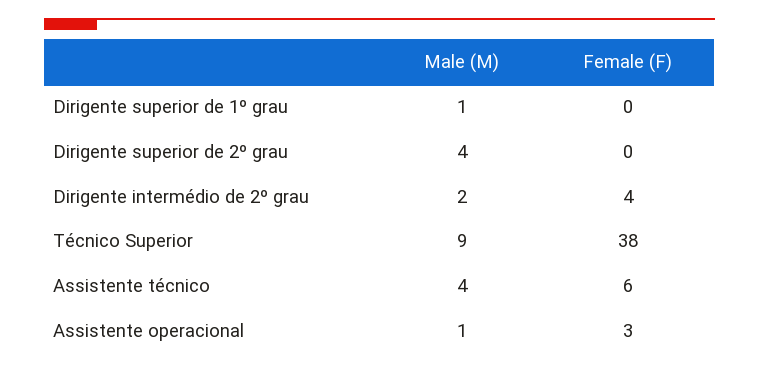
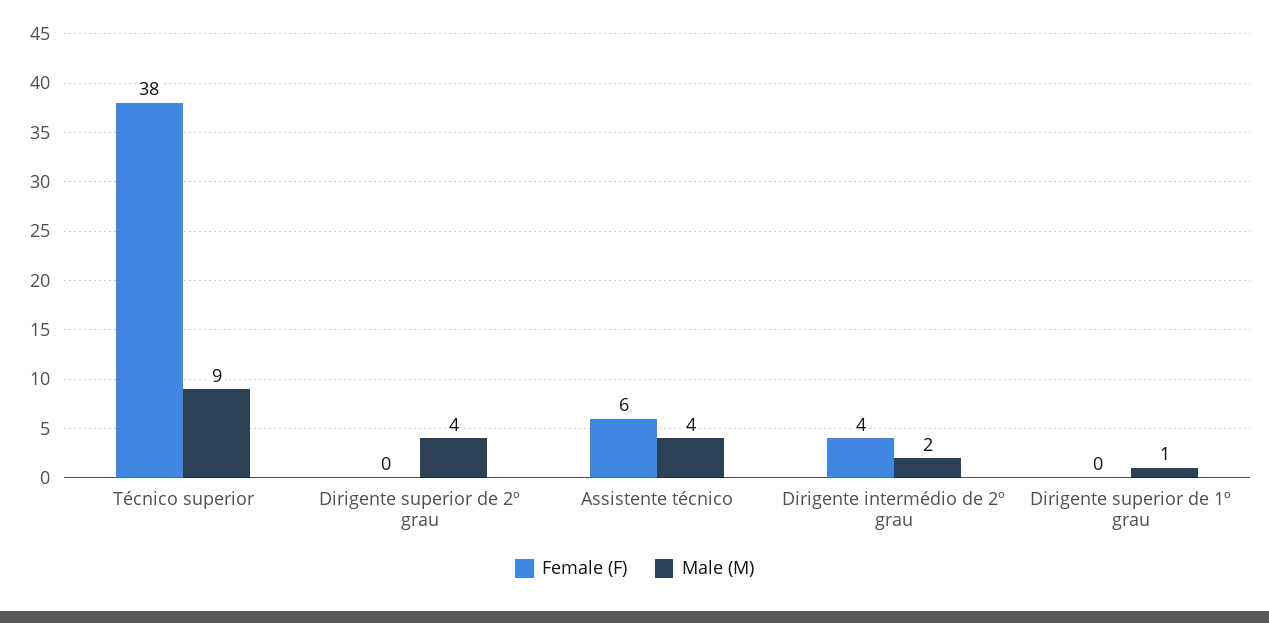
  {
    "Male (M)": {
      "Dirigente superior de 1º grau": 1,
      "Dirigente superior de 2º grau": 4,
      "Dirigente intermédio de 2º grau": 2,
      "Técnico Superior": 9,
-     "Assistente técnico": 4,
+     "Assistente técnico": 4
-     "Assistente operacional": 1
    },
    "Female (F)": {
      "Dirigente superior de 1º grau": 0,
      "Dirigente superior de 2º grau": 0,
      "Dirigente intermédio de 2º grau": 4,
      "Técnico Superior": 38,
-     "Assistente técnico": 6,
+     "Assistente técnico": 6
-     "Assistente operacional": 3
    }
  }

